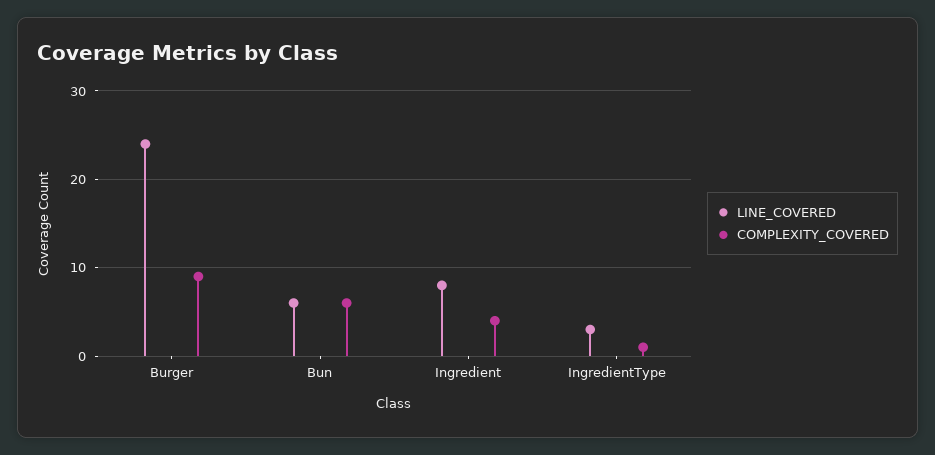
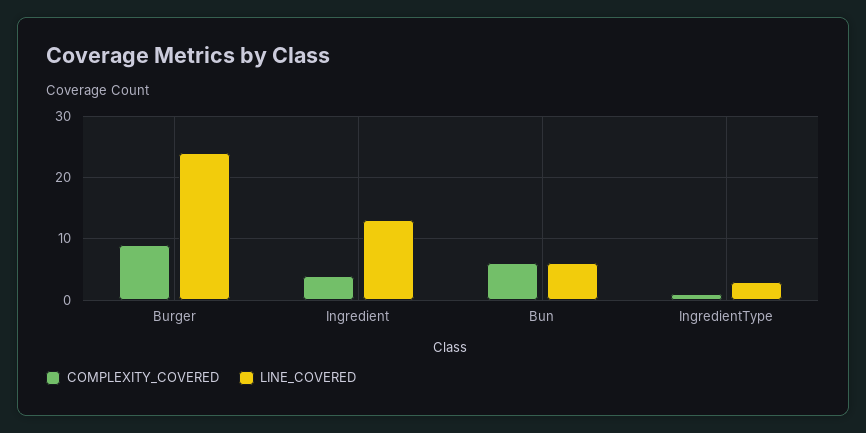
  {
    "LINE_COVERED": {
      "Burger": 24,
      "Bun": 6,
-     "Ingredient": 8,
+     "Ingredient": 13,
      "IngredientType": 3
    },
    "COMPLEXITY_COVERED": {
      "Burger": 9,
      "Bun": 6,
      "Ingredient": 4,
      "IngredientType": 1
    }
  }

